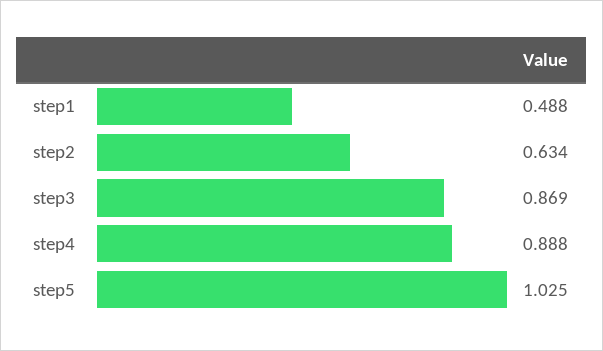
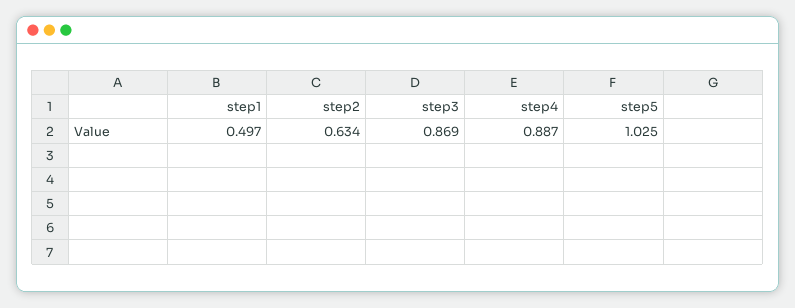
  {
-   "step1": 0.488,
+   "step1": 0.497,
    "step2": 0.634,
    "step3": 0.869,
-   "step4": 0.888,
+   "step4": 0.887,
    "step5": 1.025
  }

